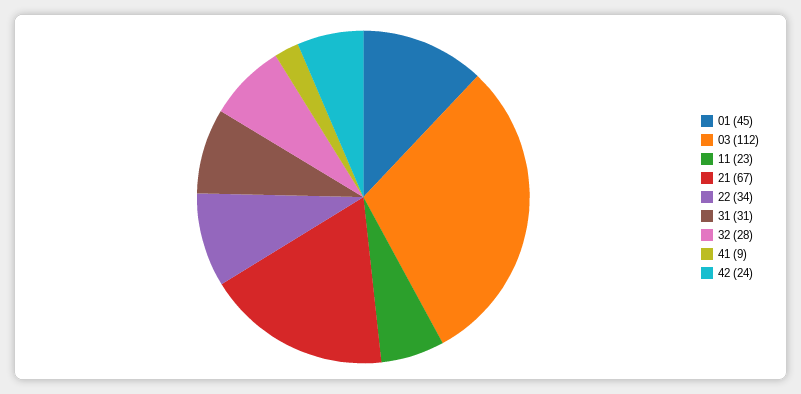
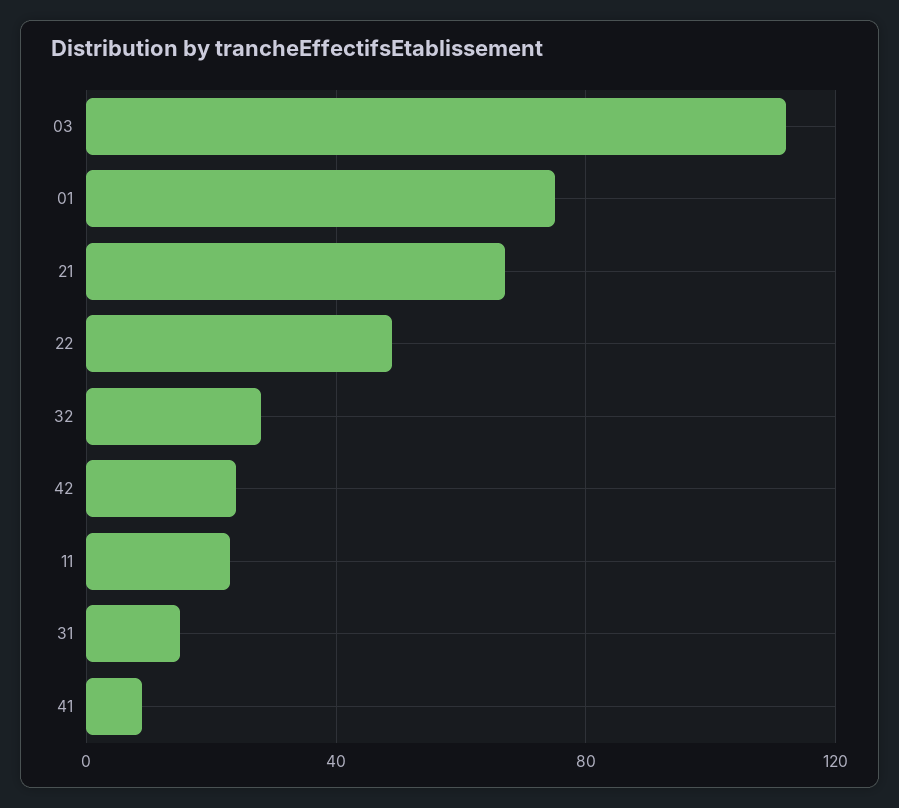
  {
-   "01": 45,
+   "01": 75,
    "03": 112,
    "11": 23,
    "21": 67,
-   "22": 34,
+   "22": 50,
-   "31": 31,
+   "31": 15,
    "32": 28,
    "41": 9,
    "42": 24
  }

